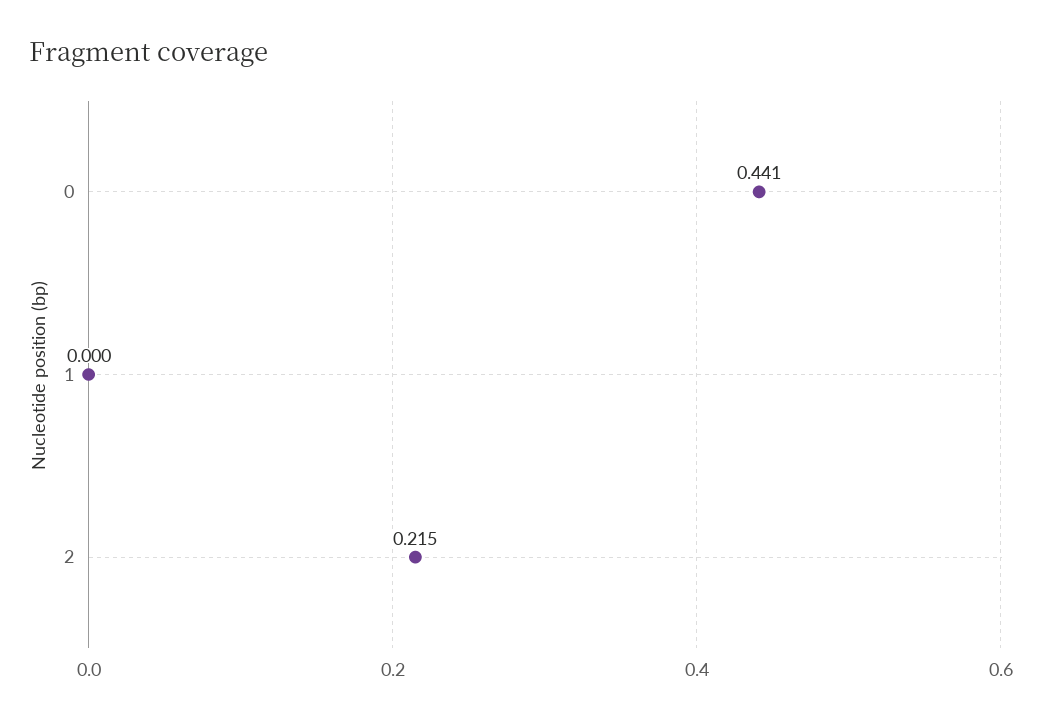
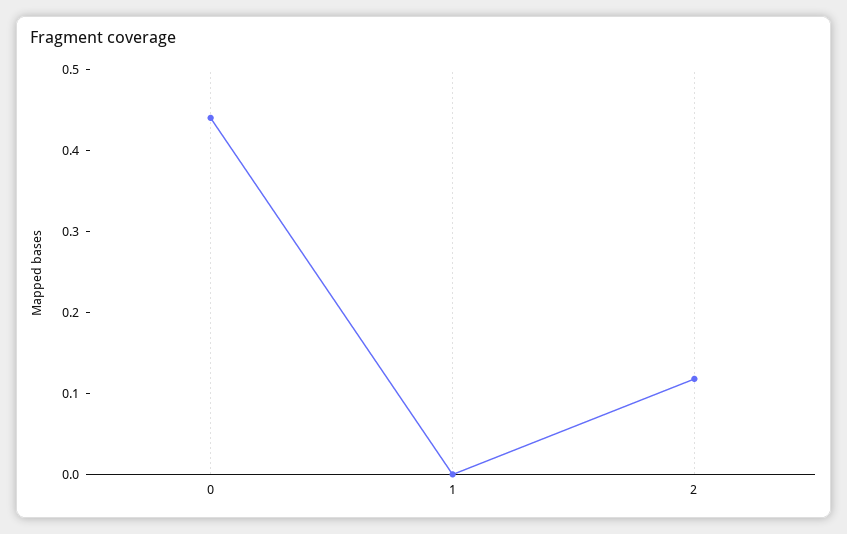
  {
    "0": 0.441,
    "1": 0,
-   "2": 0.215
+   "2": 0.12
  }

